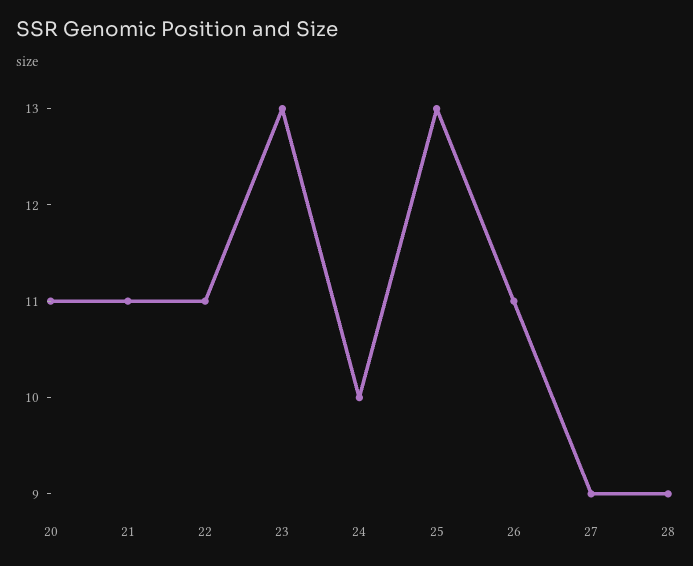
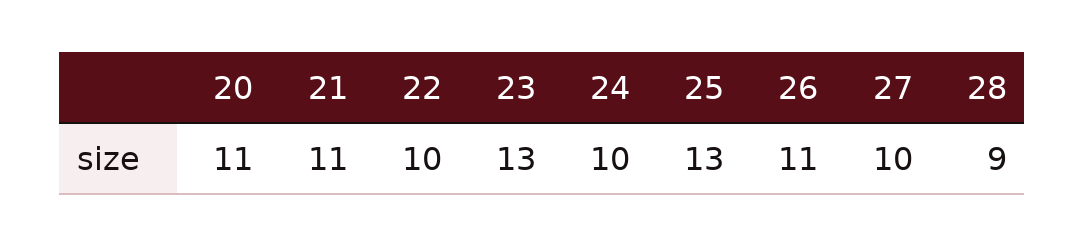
  {
    "20": 11,
    "21": 11,
-   "22": 11,
+   "22": 10,
    "23": 13,
    "24": 10,
    "25": 13,
    "26": 11,
-   "27": 9,
+   "27": 10,
    "28": 9
  }

